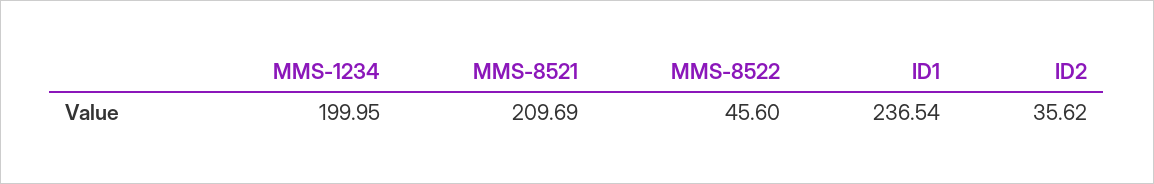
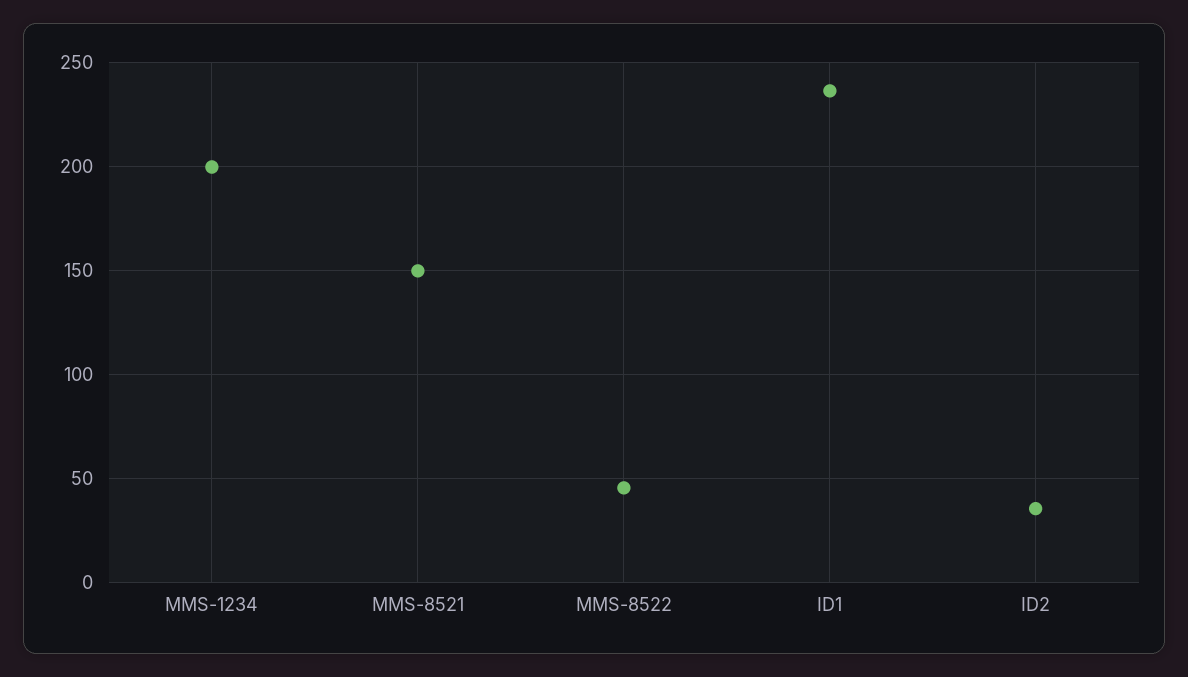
  {
    "MMS-1234": 199.95,
-   "MMS-8521": 209.69,
+   "MMS-8521": 150,
    "MMS-8522": 45.6,
    "ID1": 236.54,
    "ID2": 35.62
  }

